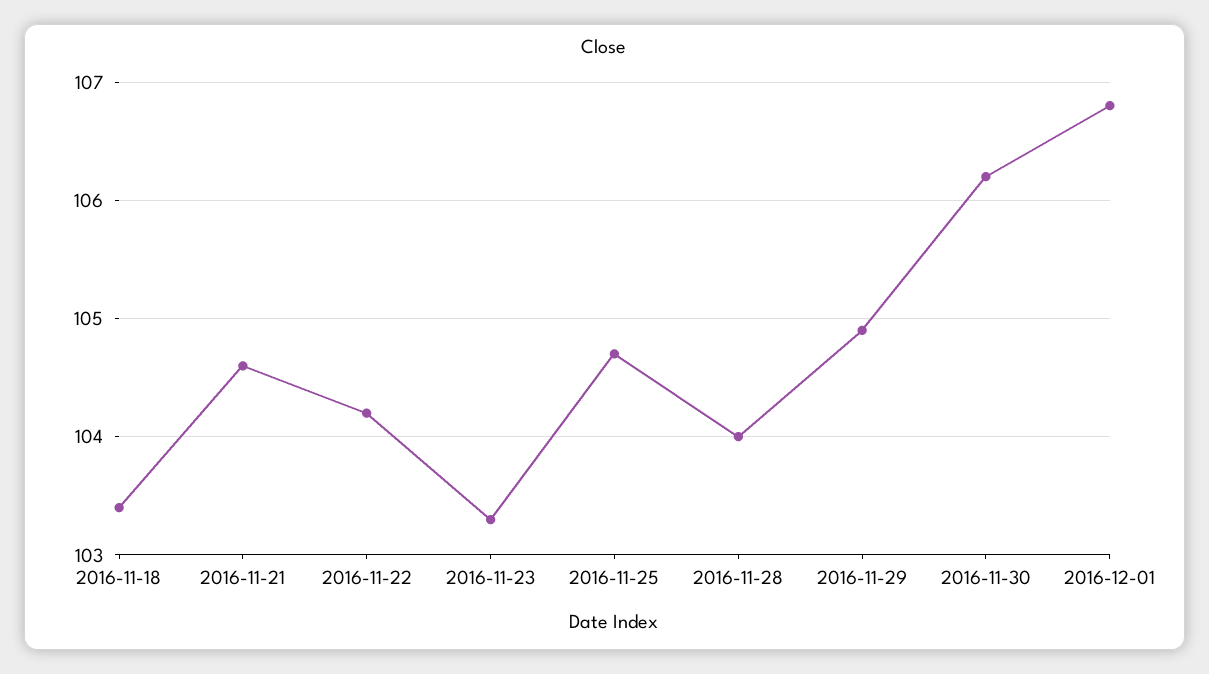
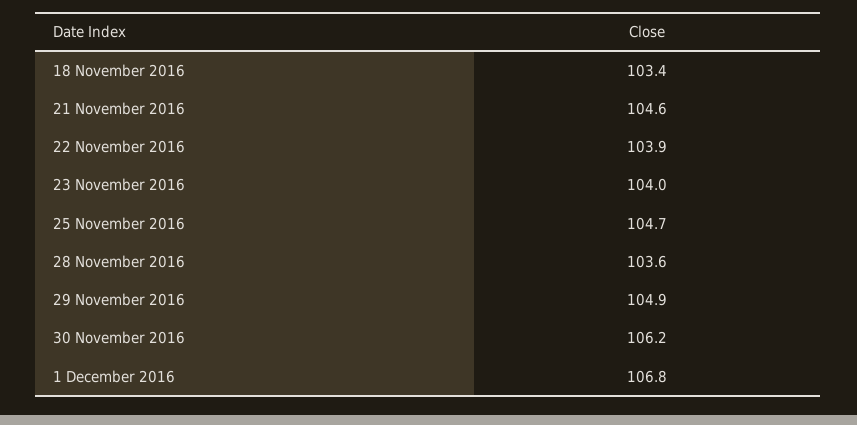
  {
    "2016-11-18": 103.4,
    "2016-11-21": 104.6,
-   "2016-11-22": 104.2,
+   "2016-11-22": 103.9,
-   "2016-11-23": 103.3,
+   "2016-11-23": 104,
    "2016-11-25": 104.7,
-   "2016-11-28": 104,
+   "2016-11-28": 103.6,
    "2016-11-29": 104.9,
    "2016-11-30": 106.2,
    "2016-12-01": 106.8
  }

